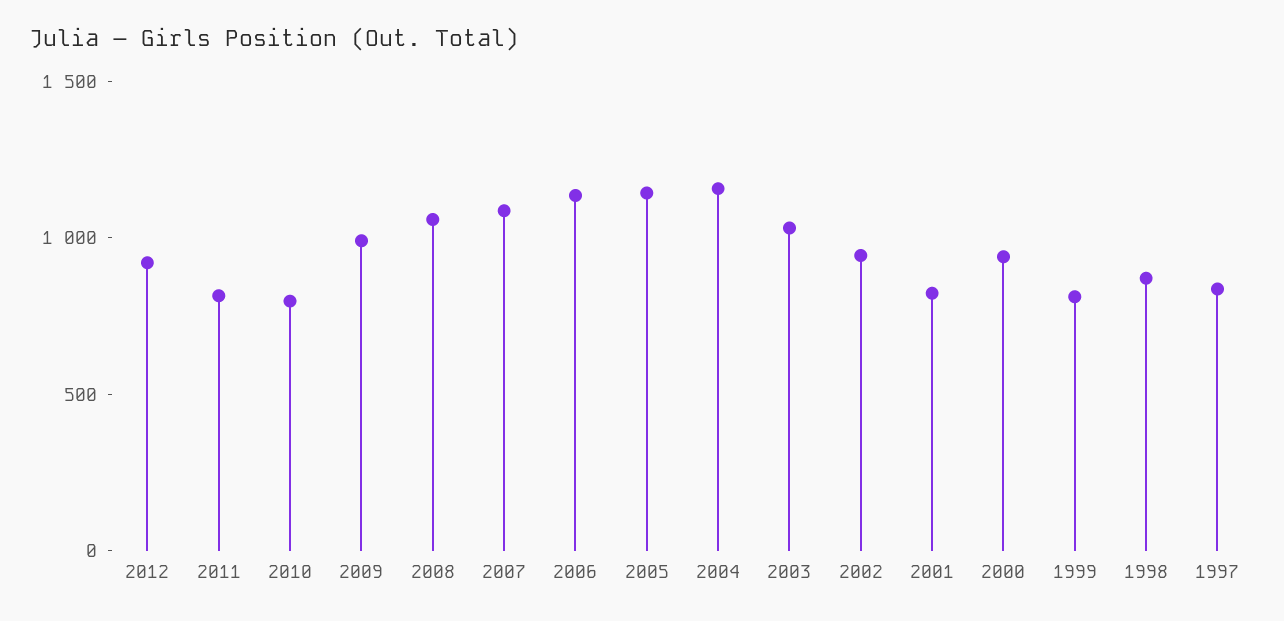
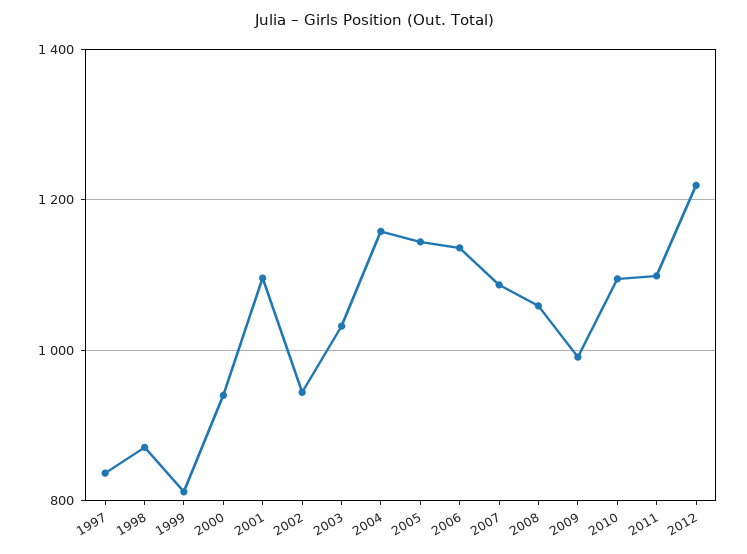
  {
-   "2012": 900,
+   "2012": 1220,
-   "2011": 800,
+   "2011": 1100,
-   "2010": 800,
+   "2010": 1100,
    "2009": 1000,
    "2008": 1060,
    "2007": 1080,
    "2006": 1140,
    "2005": 1140,
    "2004": 1160,
    "2003": 1040,
    "2002": 940,
-   "2001": 800,
+   "2001": 1100,
    "2000": 940,
    "1999": 820,
    "1998": 880,
    "1997": 840
  }

